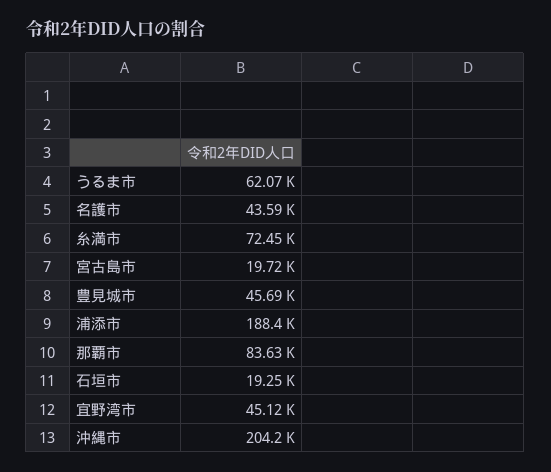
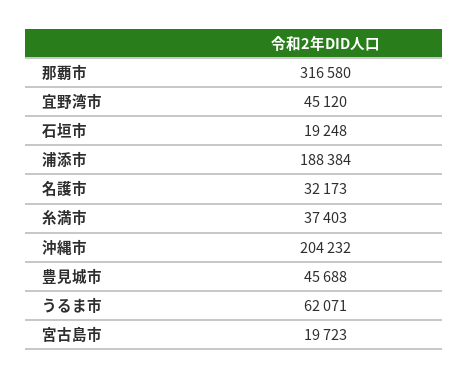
  {
    "うるま市": 62071,
-   "名護市": 43590,
+   "名護市": 32173,
-   "糸満市": 72450,
+   "糸満市": 37403,
    "宮古島市": 19723,
    "豊見城市": 45688,
    "浦添市": 188384,
-   "那覇市": 83630,
+   "那覇市": 316580,
    "石垣市": 19248,
    "宜野湾市": 45120,
    "沖縄市": 204232
  }

